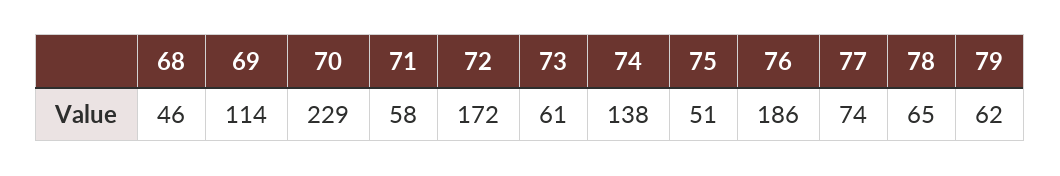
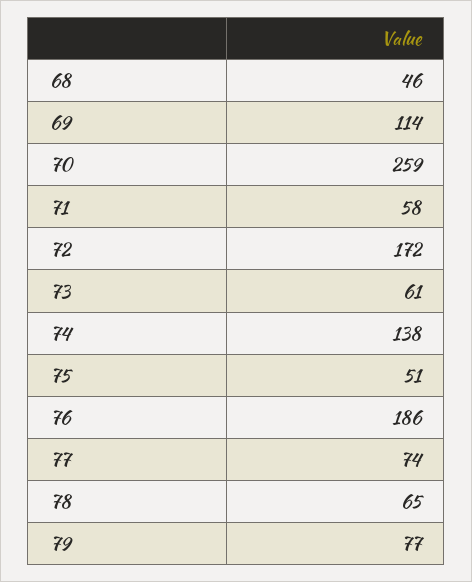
  {
    "68": 46,
    "69": 114,
-   "70": 229,
+   "70": 259,
    "71": 58,
    "72": 172,
    "73": 61,
    "74": 138,
    "75": 51,
    "76": 186,
    "77": 74,
    "78": 65,
-   "79": 62
+   "79": 77
  }

